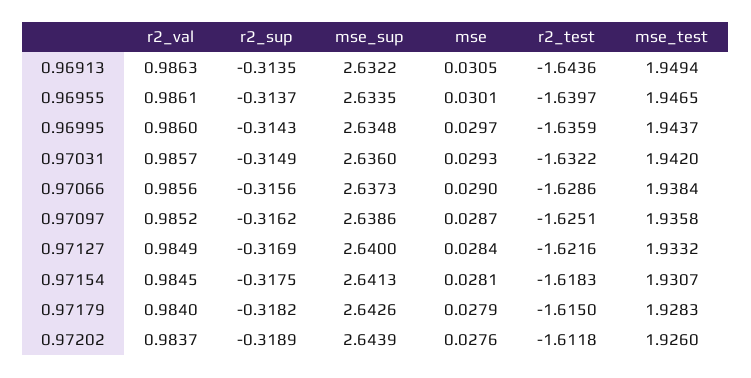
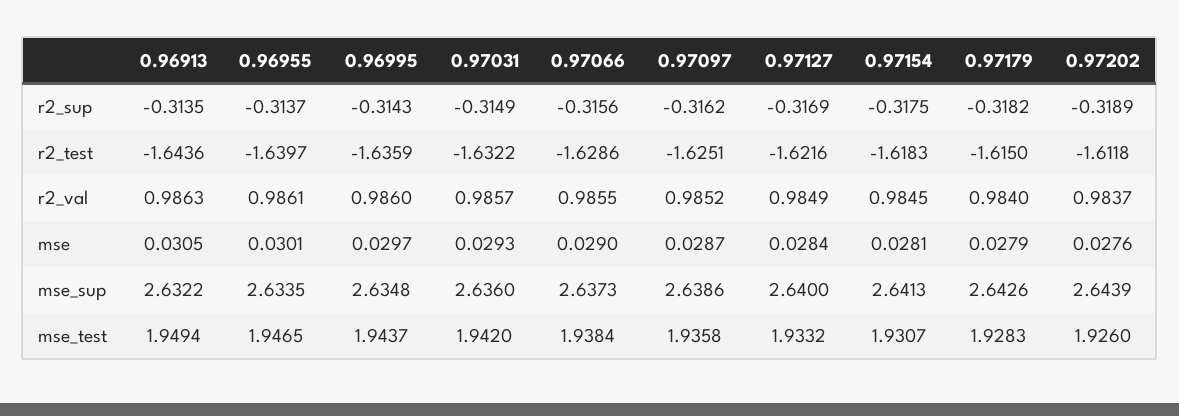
  {
    "r2_val": {
      "0.96913": 0.9863,
      "0.96955": 0.9861,
      "0.96995": 0.986,
      "0.97031": 0.9857,
-     "0.97066": 0.9856,
+     "0.97066": 0.9855,
      "0.97097": 0.9852,
      "0.97127": 0.9849,
      "0.97154": 0.9845,
      "0.97179": 0.984,
      "0.97202": 0.9837
    },
    "r2_sup": {
      "0.96913": -0.3135,
      "0.96955": -0.3137,
      "0.96995": -0.3143,
      "0.97031": -0.3149,
      "0.97066": -0.3156,
      "0.97097": -0.3162,
      "0.97127": -0.3169,
      "0.97154": -0.3175,
      "0.97179": -0.3182,
      "0.97202": -0.3189
    },
    "mse_sup": {
      "0.96913": 2.6322,
      "0.96955": 2.6335,
      "0.96995": 2.6348,
      "0.97031": 2.636,
      "0.97066": 2.6373,
      "0.97097": 2.6386,
      "0.97127": 2.64,
      "0.97154": 2.6413,
      "0.97179": 2.6426,
      "0.97202": 2.6439
    },
    "mse": {
      "0.96913": 0.0305,
      "0.96955": 0.0301,
      "0.96995": 0.0297,
      "0.97031": 0.0293,
      "0.97066": 0.029,
      "0.97097": 0.0287,
      "0.97127": 0.0284,
      "0.97154": 0.0281,
      "0.97179": 0.0279,
      "0.97202": 0.0276
    },
    "r2_test": {
      "0.96913": -1.6436,
      "0.96955": -1.6397,
      "0.96995": -1.6359,
      "0.97031": -1.6322,
      "0.97066": -1.6286,
      "0.97097": -1.6251,
      "0.97127": -1.6216,
      "0.97154": -1.6183,
      "0.97179": -1.615,
      "0.97202": -1.6118
    },
    "mse_test": {
      "0.96913": 1.9494,
      "0.96955": 1.9465,
      "0.96995": 1.9437,
      "0.97031": 1.942,
      "0.97066": 1.9384,
      "0.97097": 1.9358,
      "0.97127": 1.9332,
      "0.97154": 1.9307,
      "0.97179": 1.9283,
      "0.97202": 1.926
    }
  }

